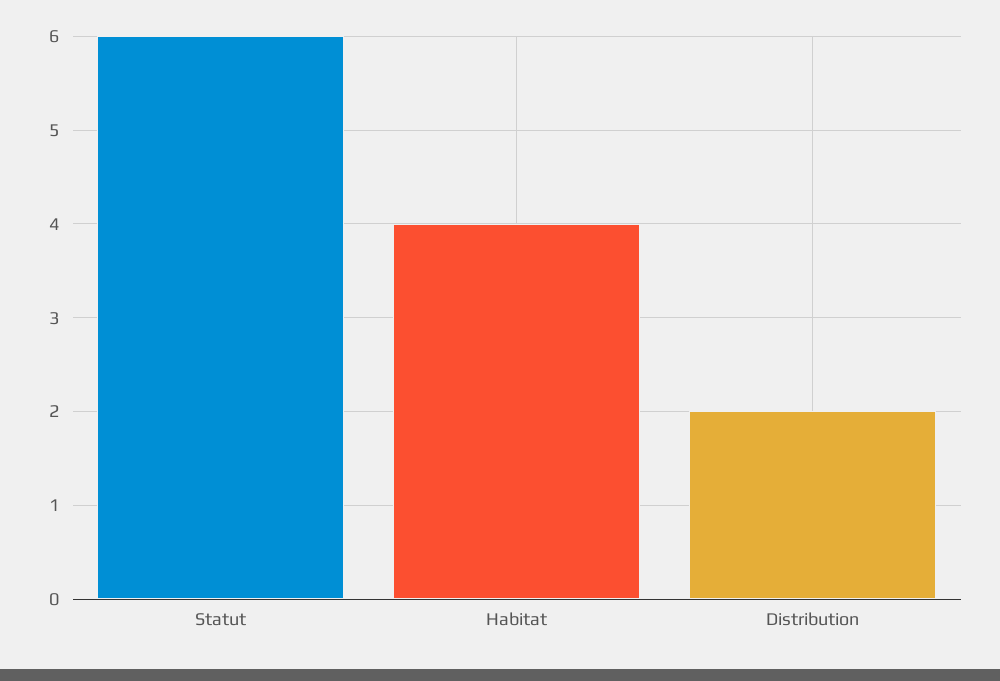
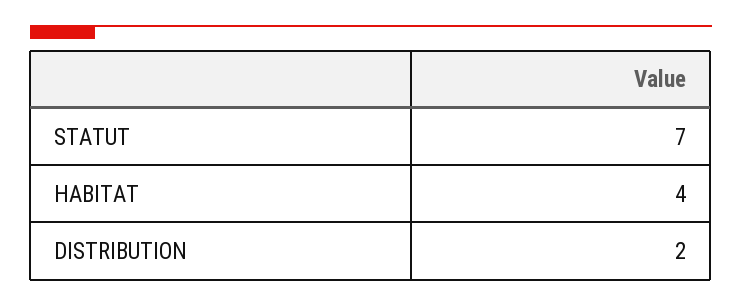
  {
-   "Statut": 6,
+   "Statut": 7,
    "Habitat": 4,
    "Distribution": 2
  }

